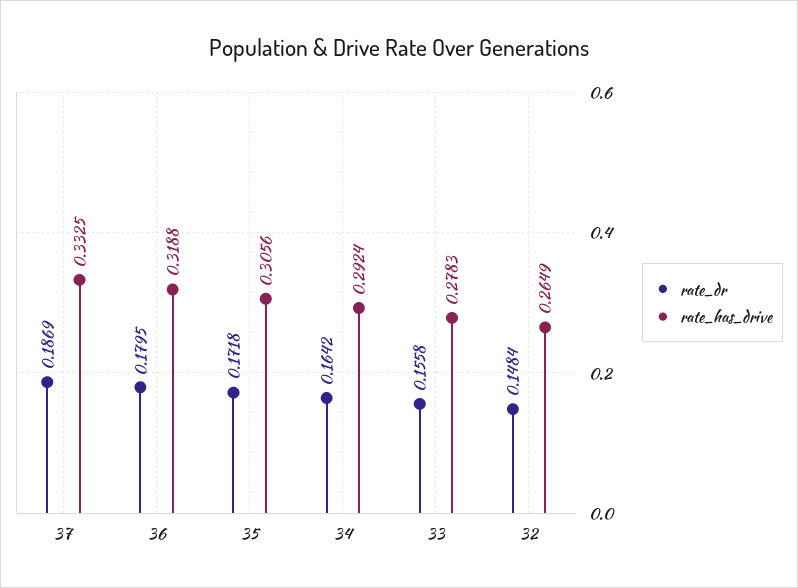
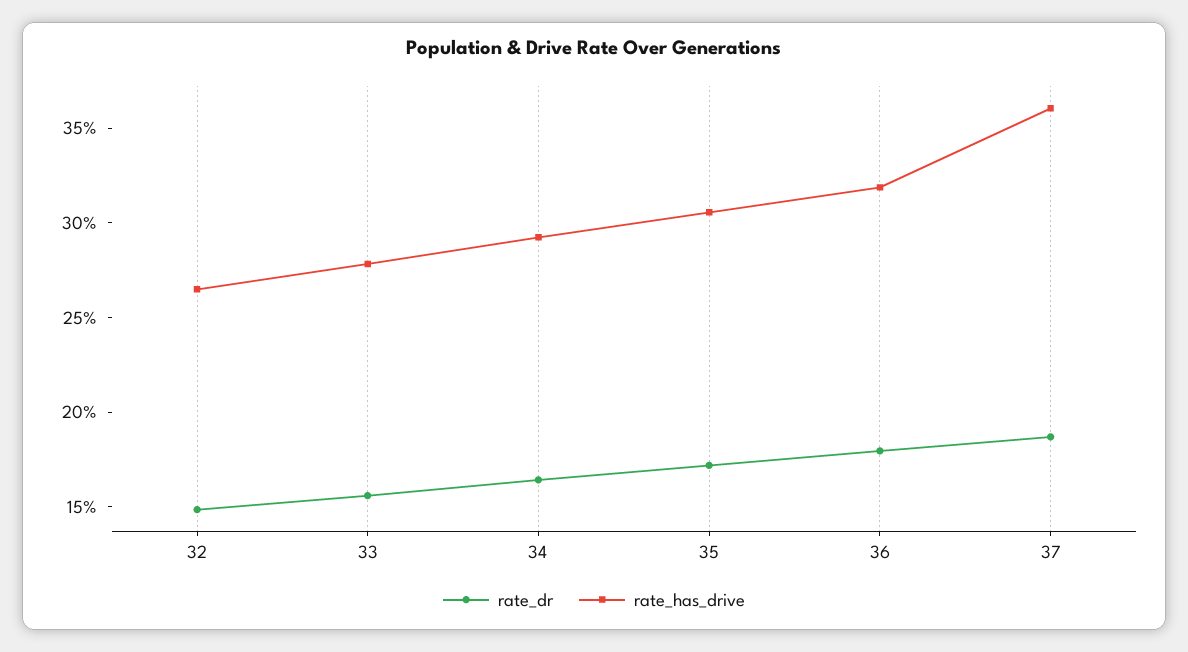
  {
    "rate_dr": {
      "37": 0.1869,
      "36": 0.1795,
      "35": 0.1718,
      "34": 0.1642,
      "33": 0.1558,
      "32": 0.1484
    },
    "rate_has_drive": {
-     "37": 0.3325,
+     "37": 0.36,
      "36": 0.3188,
      "35": 0.3056,
      "34": 0.2924,
      "33": 0.2783,
      "32": 0.2649
    }
  }

